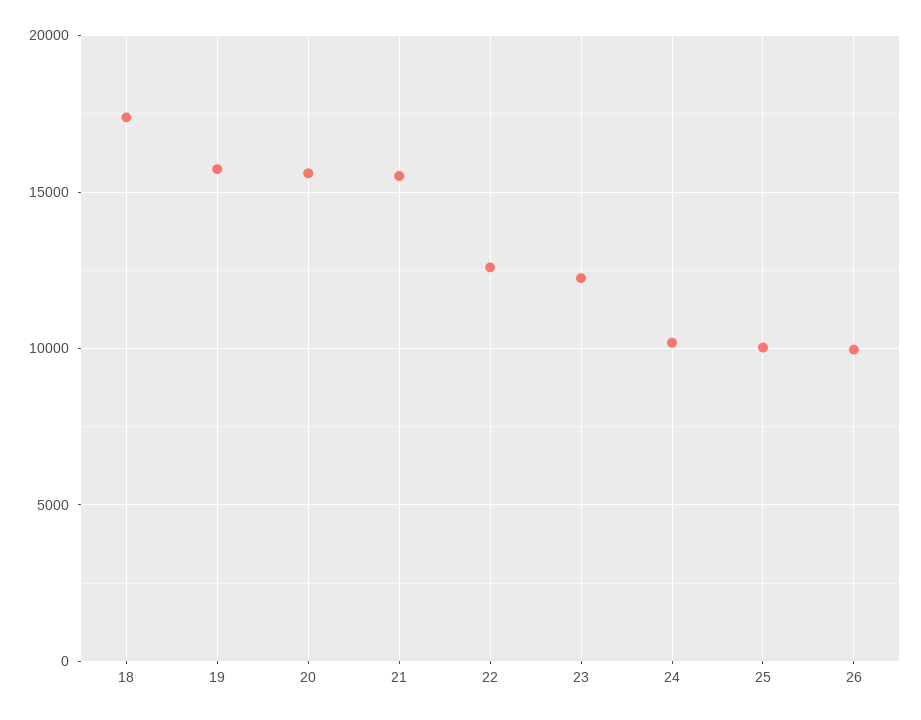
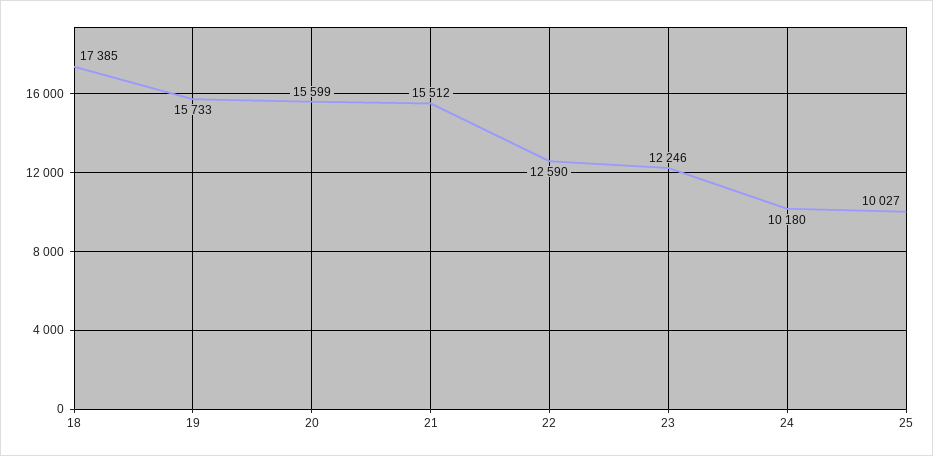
  {
    "18": 17385,
    "19": 15733,
    "20": 15599,
    "21": 15512,
    "22": 12590,
    "23": 12246,
    "24": 10180,
-   "25": 10027,
+   "25": 10027
-   "26": 10000
  }

